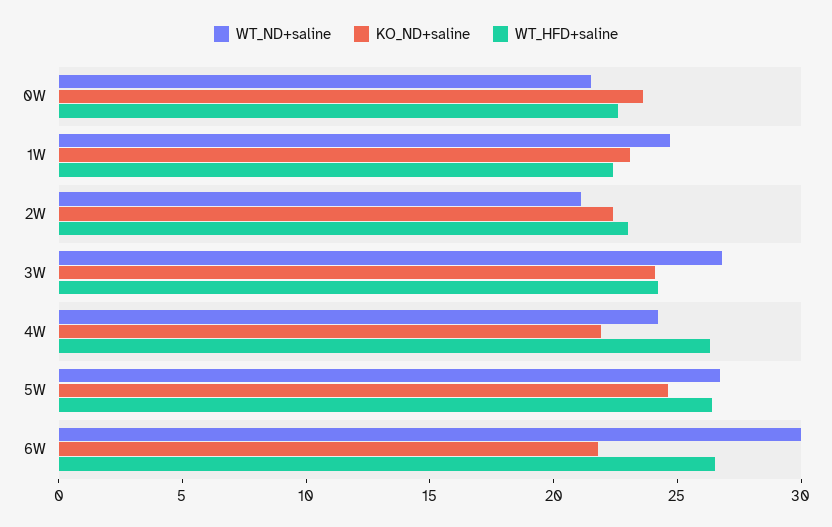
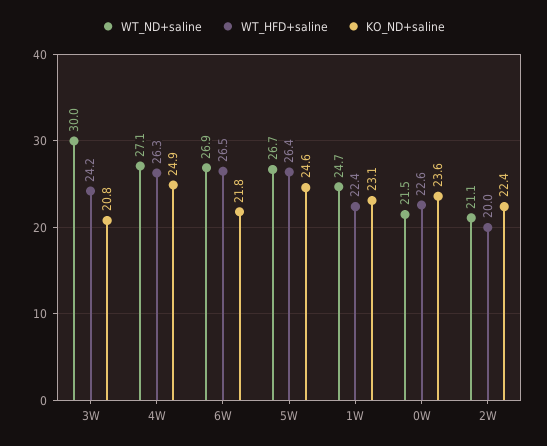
  {
    "WT_ND+saline": {
      "0W": 21.5,
      "1W": 24.7,
      "2W": 21.1,
-     "3W": 27,
+     "3W": 30,
-     "4W": 24,
+     "4W": 27.1,
      "5W": 26.7,
-     "6W": 30
+     "6W": 26.9
    },
    "KO_ND+saline": {
      "0W": 23.6,
      "1W": 23.1,
      "2W": 22.4,
-     "3W": 24,
+     "3W": 20.8,
-     "4W": 22,
+     "4W": 24.9,
      "5W": 24.6,
      "6W": 21.8
    },
    "WT_HFD+saline": {
      "0W": 22.6,
      "1W": 22.4,
-     "2W": 23,
+     "2W": 20,
      "3W": 24.2,
      "4W": 26.3,
      "5W": 26.4,
      "6W": 26.5
    }
  }

